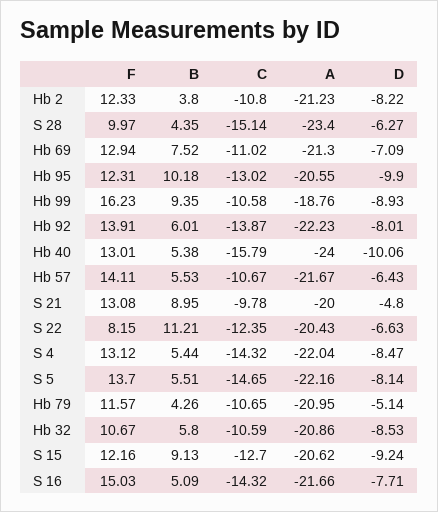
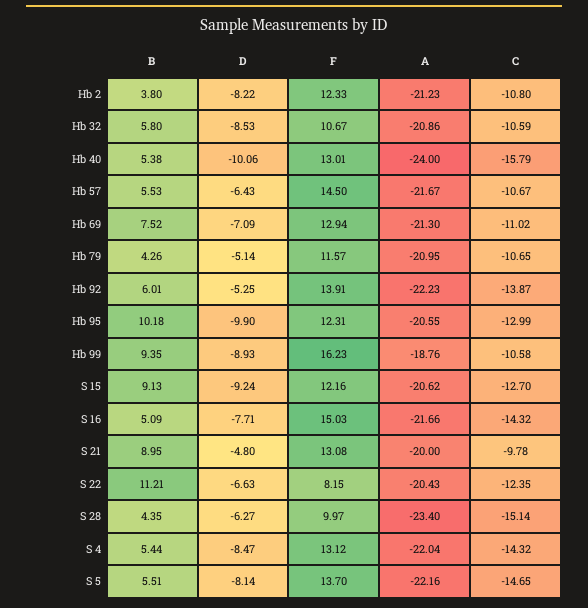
  {
    "F": {
      "Hb 2": 12.33,
      "S 28": 9.97,
      "Hb 69": 12.94,
      "Hb 95": 12.31,
      "Hb 99": 16.23,
      "Hb 92": 13.91,
      "Hb 40": 13.01,
-     "Hb 57": 14.11,
+     "Hb 57": 14.5,
      "S 21": 13.08,
      "S 22": 8.15,
      "S 4": 13.12,
      "S 5": 13.7,
      "Hb 79": 11.57,
      "Hb 32": 10.67,
      "S 15": 12.16,
      "S 16": 15.03
    },
    "B": {
      "Hb 2": 3.8,
      "S 28": 4.35,
      "Hb 69": 7.52,
      "Hb 95": 10.18,
      "Hb 99": 9.35,
      "Hb 92": 6.01,
      "Hb 40": 5.38,
      "Hb 57": 5.53,
      "S 21": 8.95,
      "S 22": 11.21,
      "S 4": 5.44,
      "S 5": 5.51,
      "Hb 79": 4.26,
      "Hb 32": 5.8,
      "S 15": 9.13,
      "S 16": 5.09
    },
    "C": {
      "Hb 2": -10.8,
      "S 28": -15.14,
      "Hb 69": -11.02,
-     "Hb 95": -13.02,
+     "Hb 95": -12.99,
      "Hb 99": -10.58,
      "Hb 92": -13.87,
      "Hb 40": -15.79,
      "Hb 57": -10.67,
      "S 21": -9.78,
      "S 22": -12.35,
      "S 4": -14.32,
      "S 5": -14.65,
      "Hb 79": -10.65,
      "Hb 32": -10.59,
      "S 15": -12.7,
      "S 16": -14.32
    },
    "A": {
      "Hb 2": -21.23,
      "S 28": -23.4,
      "Hb 69": -21.3,
      "Hb 95": -20.55,
      "Hb 99": -18.76,
      "Hb 92": -22.23,
      "Hb 40": -24,
      "Hb 57": -21.67,
      "S 21": -20,
      "S 22": -20.43,
      "S 4": -22.04,
      "S 5": -22.16,
      "Hb 79": -20.95,
      "Hb 32": -20.86,
      "S 15": -20.62,
      "S 16": -21.66
    },
    "D": {
      "Hb 2": -8.22,
      "S 28": -6.27,
      "Hb 69": -7.09,
      "Hb 95": -9.9,
      "Hb 99": -8.93,
-     "Hb 92": -8.01,
+     "Hb 92": -5.25,
      "Hb 40": -10.06,
      "Hb 57": -6.43,
      "S 21": -4.8,
      "S 22": -6.63,
      "S 4": -8.47,
      "S 5": -8.14,
      "Hb 79": -5.14,
      "Hb 32": -8.53,
      "S 15": -9.24,
      "S 16": -7.71
    }
  }

